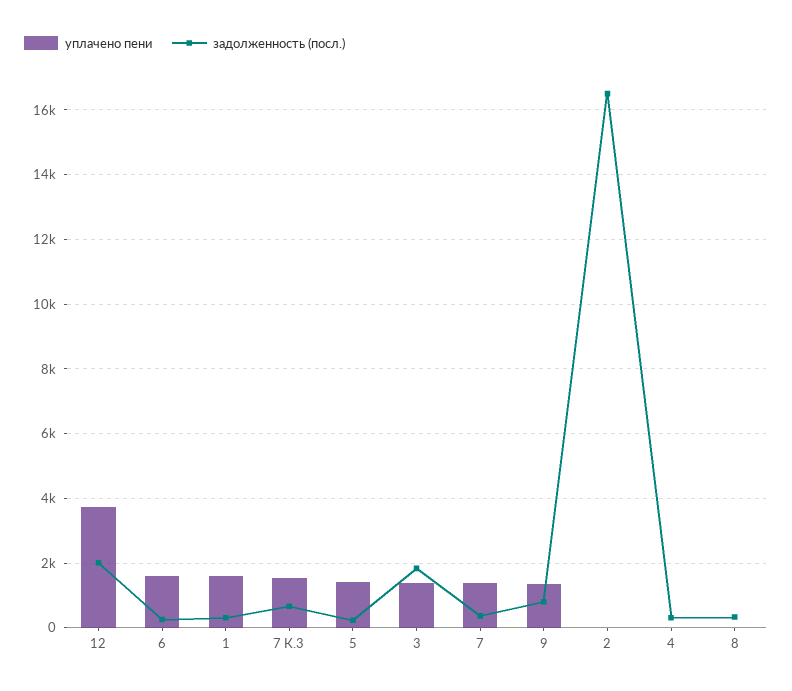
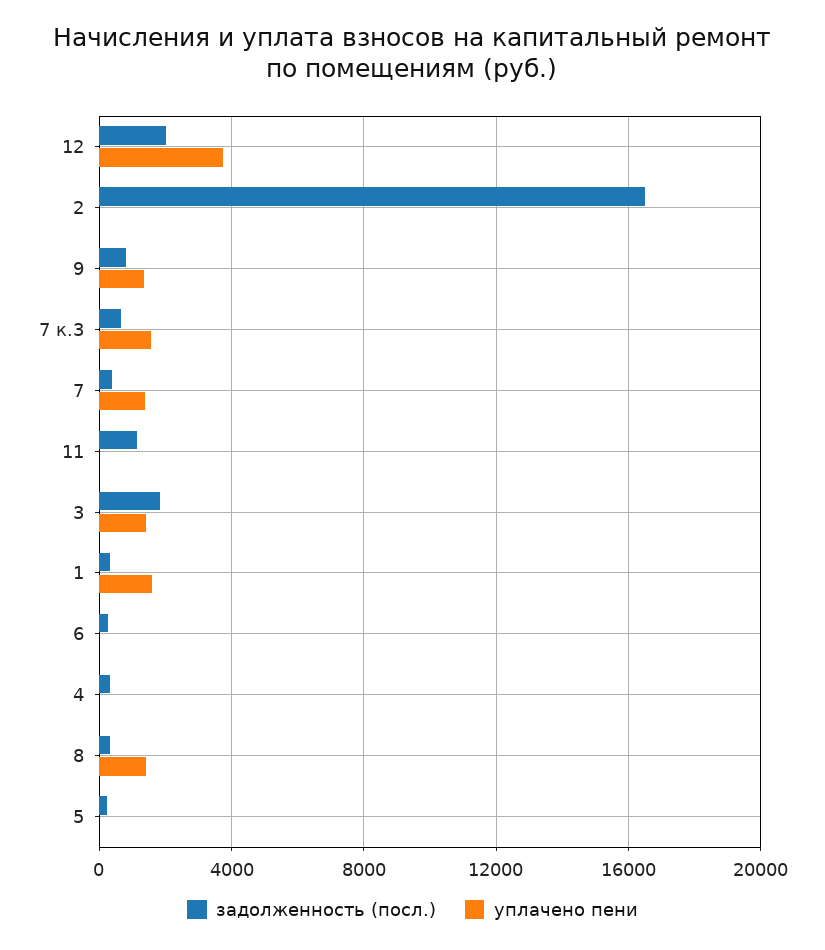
  {
    "уплачено пени": {
      "12": 3800,
-     "6": 1600,
+     "6": 0,
      "1": 1600,
      "7 К.3": 1600,
-     "5": 1400,
+     "5": 0,
      "3": 1400,
      "7": 1400,
      "9": 1400,
      "2": 0,
      "4": 0,
-     "8": 0
+     "8": 1500,
+     "11": 0
    },
    "задолженность (посл.)": {
      "12": 2000,
      "6": 200,
      "1": 400,
      "7 К.3": 600,
      "5": 200,
      "3": 1800,
      "7": 400,
      "9": 800,
      "2": 16600,
      "4": 400,
-     "8": 400
+     "8": 400,
+     "11": 1000
    }
  }

